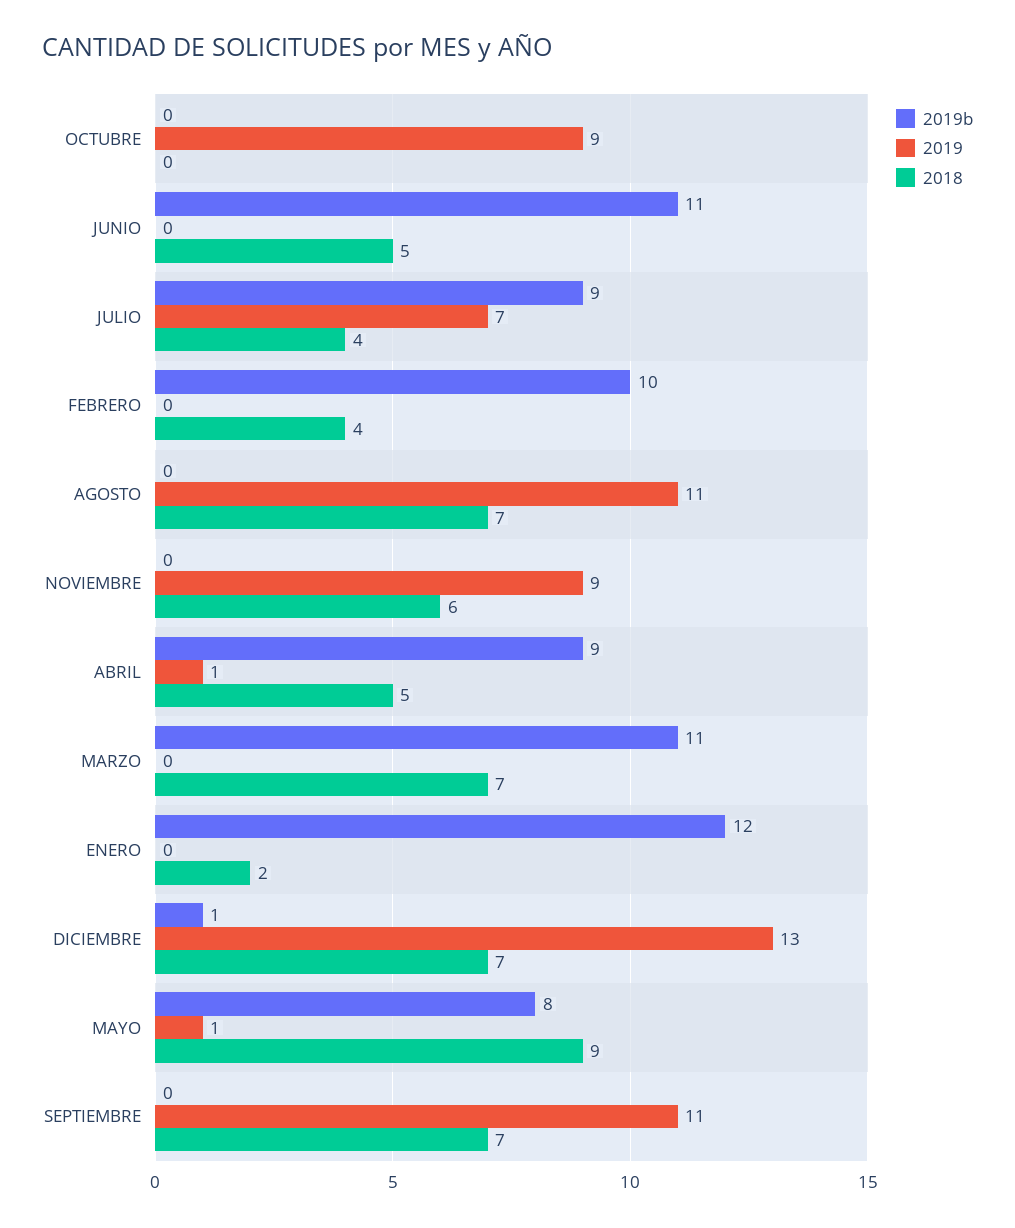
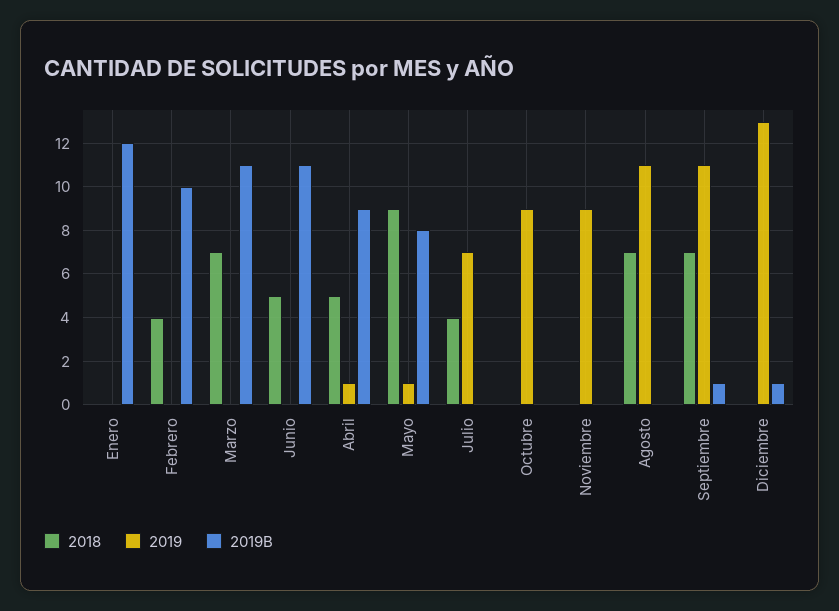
  {
    "2019b": {
      "OCTUBRE": 0,
      "JUNIO": 11,
-     "JULIO": 9,
+     "JULIO": 0,
      "FEBRERO": 10,
      "AGOSTO": 0,
      "NOVIEMBRE": 0,
      "ABRIL": 9,
      "MARZO": 11,
      "ENERO": 12,
      "DICIEMBRE": 1,
      "MAYO": 8,
-     "SEPTIEMBRE": 0
+     "SEPTIEMBRE": 1
    },
    "2019": {
      "OCTUBRE": 9,
      "JUNIO": 0,
      "JULIO": 7,
      "FEBRERO": 0,
      "AGOSTO": 11,
      "NOVIEMBRE": 9,
      "ABRIL": 1,
      "MARZO": 0,
      "ENERO": 0,
      "DICIEMBRE": 13,
      "MAYO": 1,
      "SEPTIEMBRE": 11
    },
    "2018": {
      "OCTUBRE": 0,
      "JUNIO": 5,
      "JULIO": 4,
      "FEBRERO": 4,
      "AGOSTO": 7,
-     "NOVIEMBRE": 6,
+     "NOVIEMBRE": 0,
      "ABRIL": 5,
      "MARZO": 7,
-     "ENERO": 2,
+     "ENERO": 0,
-     "DICIEMBRE": 7,
+     "DICIEMBRE": 0,
      "MAYO": 9,
      "SEPTIEMBRE": 7
    }
  }

